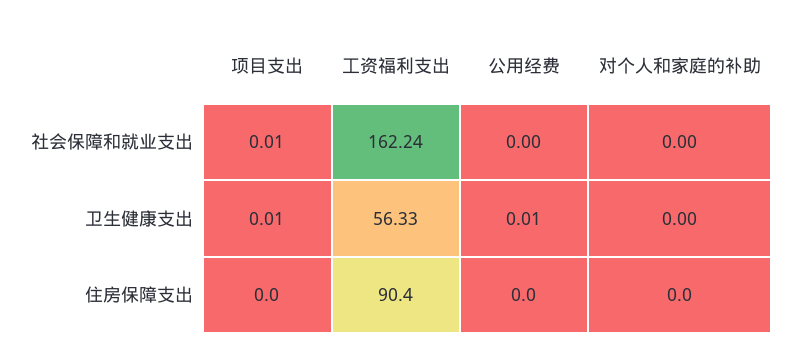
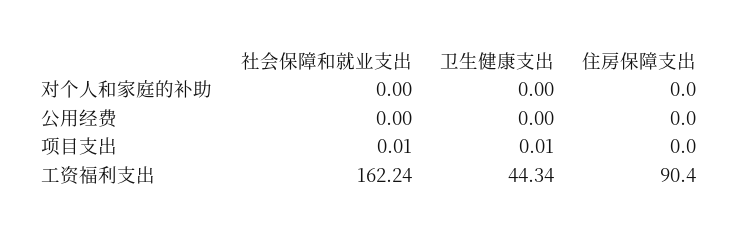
  {
    "项目支出": {
      "社会保障和就业支出": 0.01,
      "卫生健康支出": 0.01,
      "住房保障支出": 0
    },
    "工资福利支出": {
      "社会保障和就业支出": 162.24,
-     "卫生健康支出": 56.33,
+     "卫生健康支出": 44.34,
      "住房保障支出": 90.4
    },
    "公用经费": {
      "社会保障和就业支出": 0,
-     "卫生健康支出": 0.01,
+     "卫生健康支出": 0,
      "住房保障支出": 0
    },
    "对个人和家庭的补助": {
      "社会保障和就业支出": 0,
      "卫生健康支出": 0,
      "住房保障支出": 0
    }
  }

